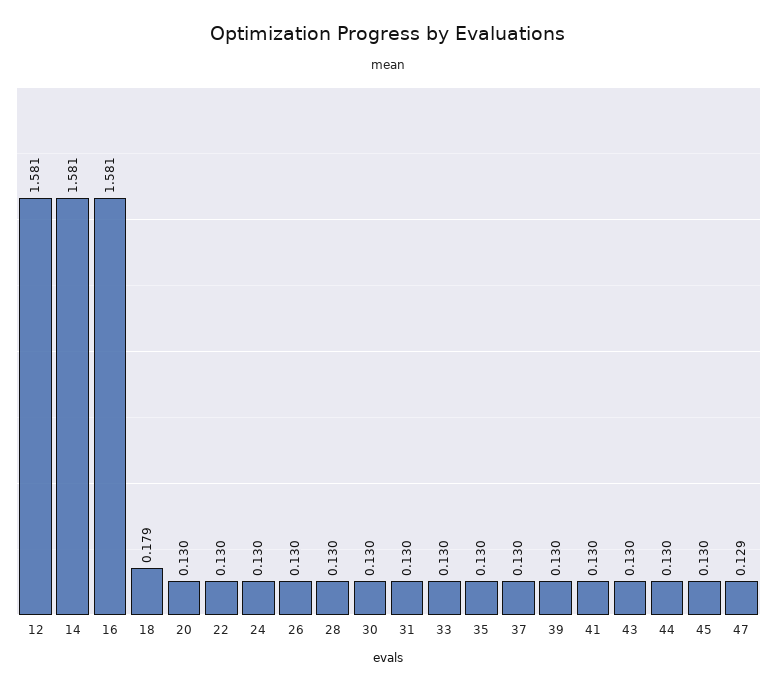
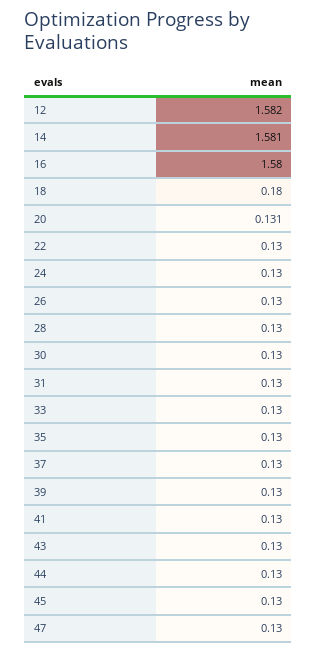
  {
-   "12": 1.581,
+   "12": 1.582,
    "14": 1.581,
-   "16": 1.581,
+   "16": 1.58,
-   "18": 0.179,
+   "18": 0.18,
-   "20": 0.13,
+   "20": 0.131,
    "22": 0.13,
    "24": 0.13,
    "26": 0.13,
    "28": 0.13,
    "30": 0.13,
    "31": 0.13,
    "33": 0.13,
    "35": 0.13,
    "37": 0.13,
    "39": 0.13,
    "41": 0.13,
    "43": 0.13,
    "44": 0.13,
    "45": 0.13,
-   "47": 0.129
+   "47": 0.13
  }

